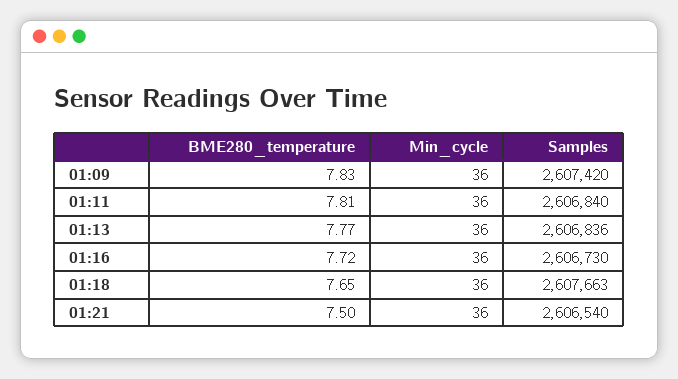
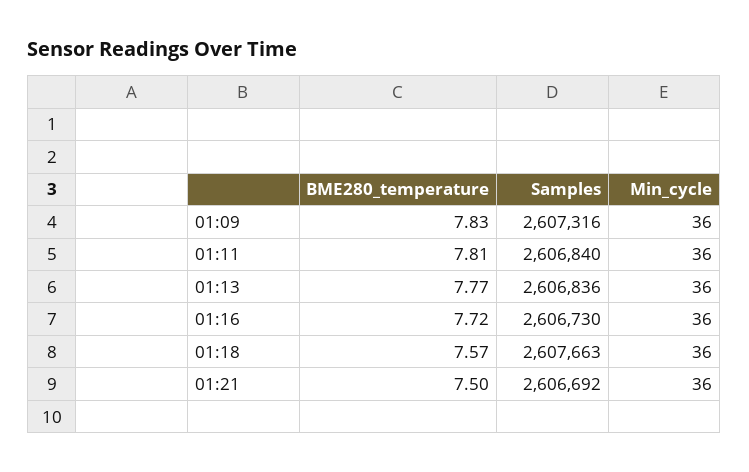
  {
    "BME280_temperature": {
      "01:09": 7.83,
      "01:11": 7.81,
      "01:13": 7.77,
      "01:16": 7.72,
-     "01:18": 7.65,
+     "01:18": 7.57,
      "01:21": 7.5
    },
    "Min_cycle": {
      "01:09": 36,
      "01:11": 36,
      "01:13": 36,
      "01:16": 36,
      "01:18": 36,
      "01:21": 36
    },
    "Samples": {
-     "01:09": 2607420,
+     "01:09": 2607316,
      "01:11": 2606840,
      "01:13": 2606836,
      "01:16": 2606730,
      "01:18": 2607663,
-     "01:21": 2606540
+     "01:21": 2606692
    }
  }

